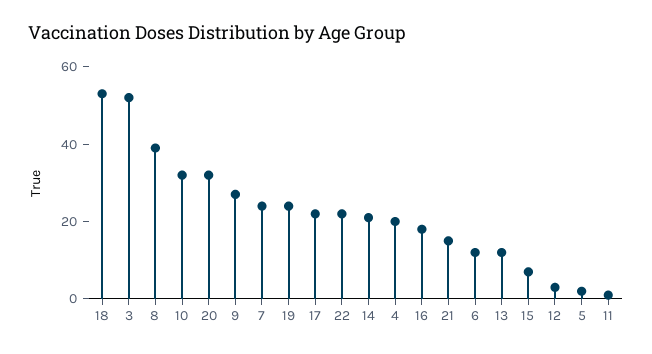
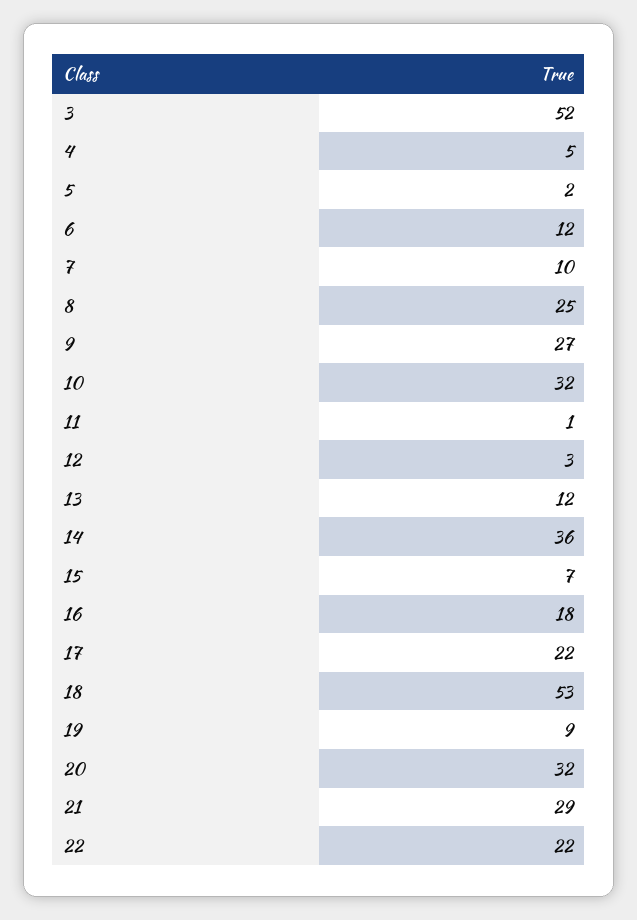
  {
    "18": 53,
    "3": 52,
-   "8": 40,
+   "8": 25,
    "10": 32,
    "20": 32,
    "9": 27,
-   "7": 25,
+   "7": 10,
-   "19": 25,
+   "19": 9,
    "17": 22,
    "22": 22,
-   "14": 20,
+   "14": 36,
-   "4": 20,
+   "4": 5,
    "16": 18,
-   "21": 15,
+   "21": 29,
    "6": 12,
    "13": 12,
    "15": 7,
    "12": 3,
    "5": 2,
    "11": 1
  }

